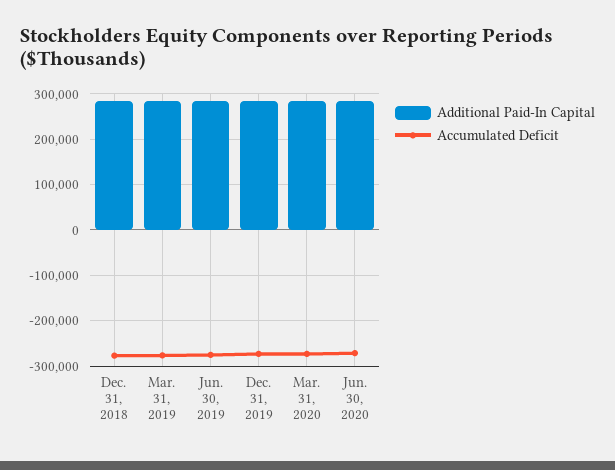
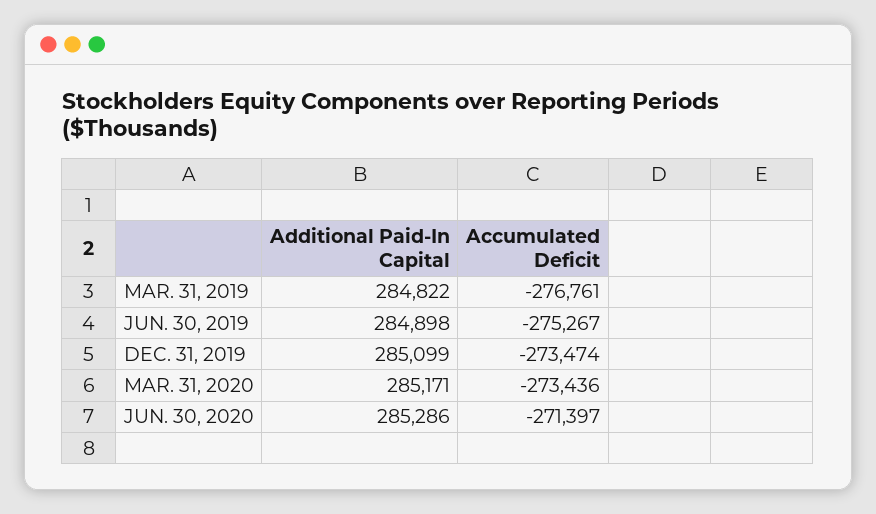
  {
    "Additional Paid-In Capital": {
-     "Dec. 31, 2018": 280000,
      "Mar. 31, 2019": 284822,
      "Jun. 30, 2019": 284898,
      "Dec. 31, 2019": 285099,
      "Mar. 31, 2020": 285171,
      "Jun. 30, 2020": 285286
    },
    "Accumulated Deficit": {
-     "Dec. 31, 2018": -280000,
      "Mar. 31, 2019": -276761,
      "Jun. 30, 2019": -275267,
      "Dec. 31, 2019": -273474,
      "Mar. 31, 2020": -273436,
      "Jun. 30, 2020": -271397
    }
  }

